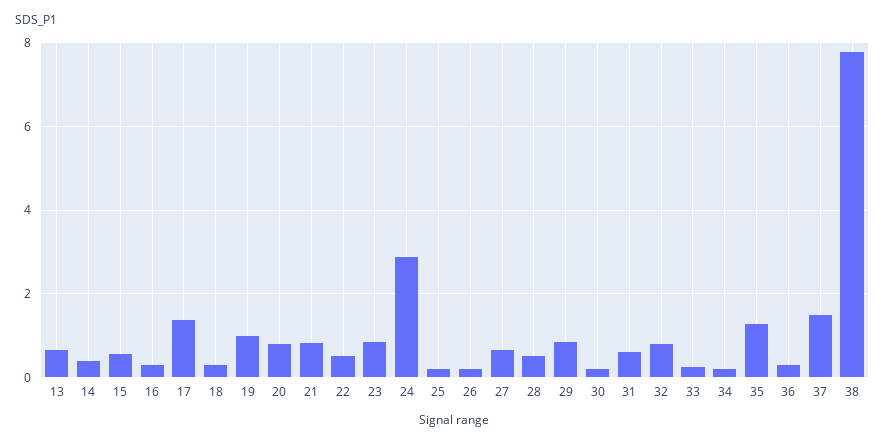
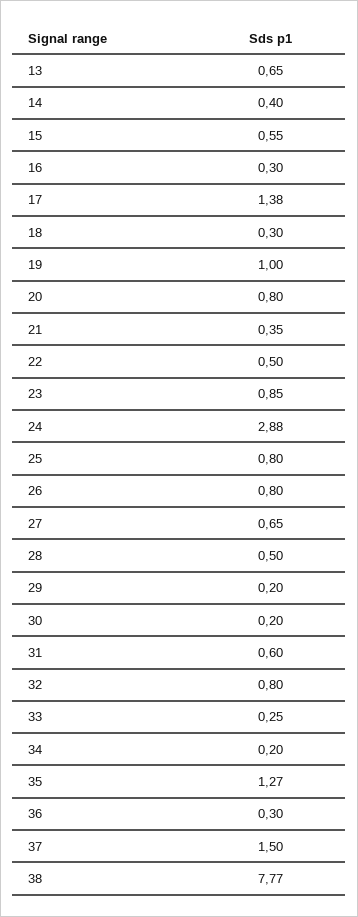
  {
    "13": 0.65,
    "14": 0.4,
    "15": 0.55,
    "16": 0.3,
    "17": 1.38,
    "18": 0.3,
    "19": 1,
    "20": 0.8,
-   "21": 0.8,
+   "21": 0.35,
    "22": 0.5,
    "23": 0.85,
    "24": 2.88,
-   "25": 0.2,
+   "25": 0.8,
-   "26": 0.2,
+   "26": 0.8,
    "27": 0.65,
    "28": 0.5,
-   "29": 0.8,
+   "29": 0.2,
    "30": 0.2,
    "31": 0.6,
    "32": 0.8,
    "33": 0.25,
    "34": 0.2,
    "35": 1.27,
    "36": 0.3,
    "37": 1.5,
    "38": 7.77
  }

